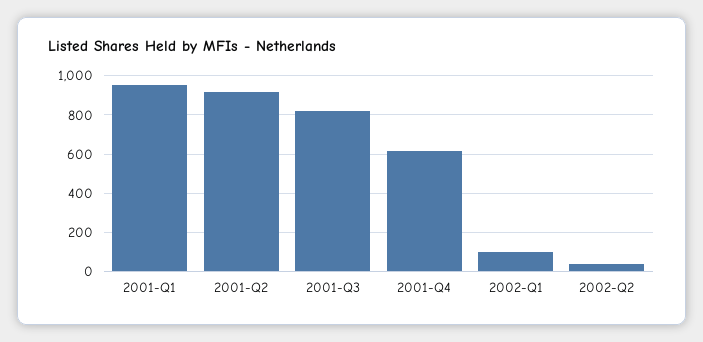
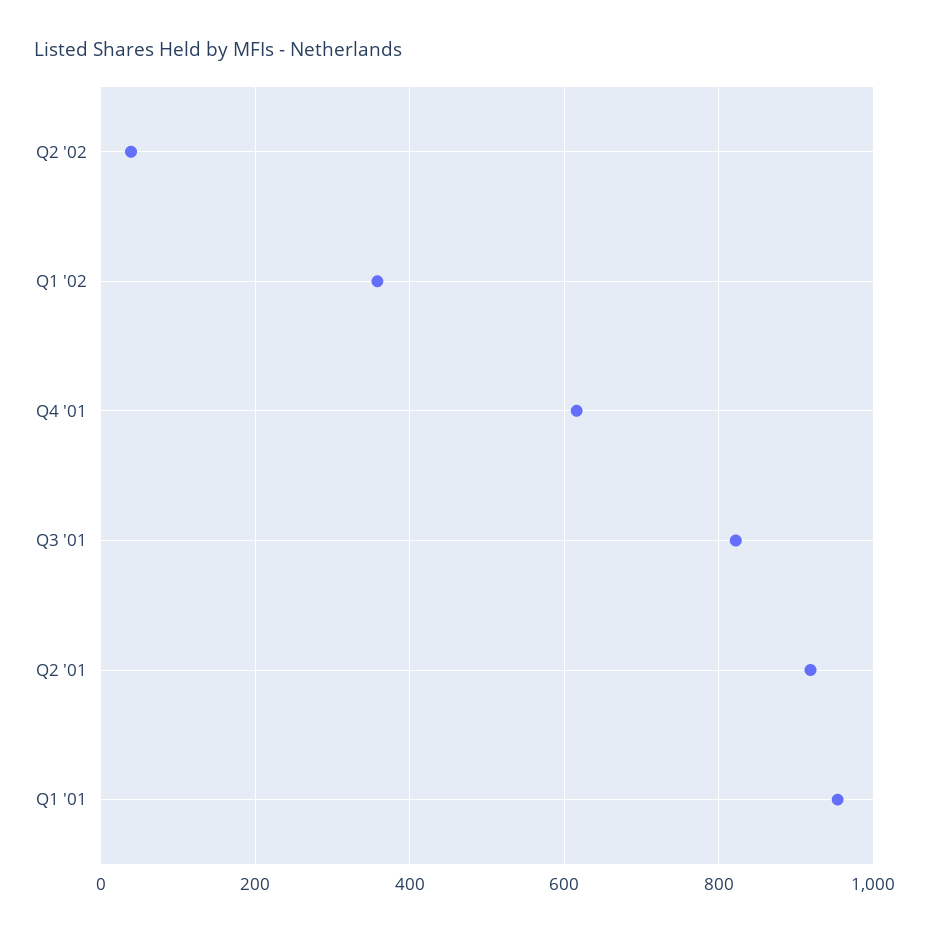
  {
    "2001-Q1": 960,
    "2001-Q2": 920,
    "2001-Q3": 820,
    "2001-Q4": 620,
-   "2002-Q1": 100,
+   "2002-Q1": 360,
    "2002-Q2": 40
  }

